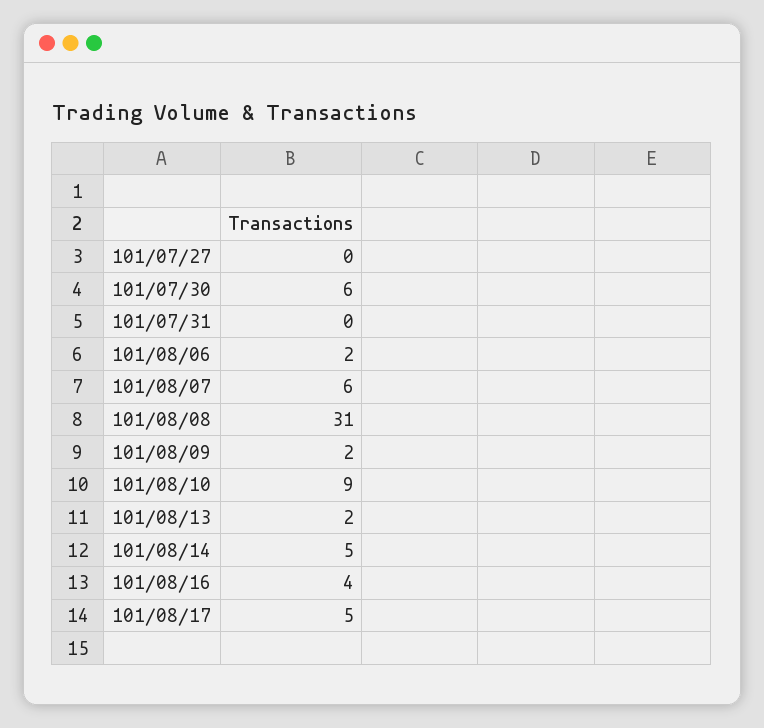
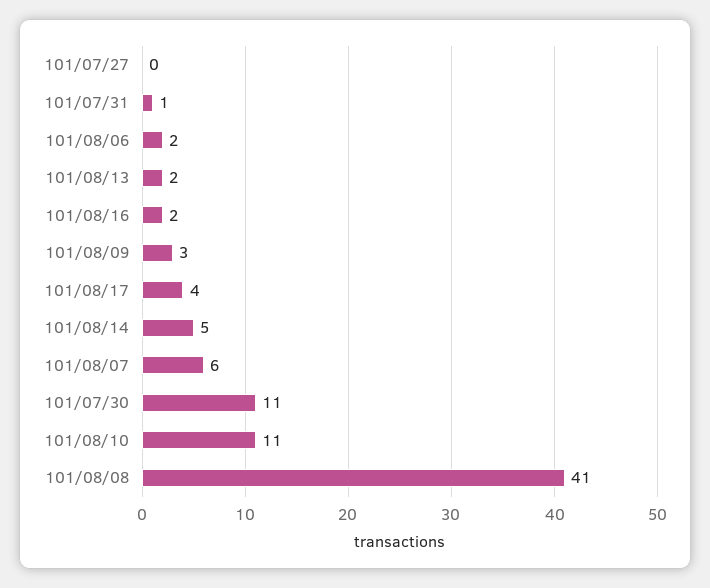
  {
    "101/07/27": 0,
-   "101/07/30": 6,
+   "101/07/30": 11,
-   "101/07/31": 0,
+   "101/07/31": 1,
    "101/08/06": 2,
    "101/08/07": 6,
-   "101/08/08": 31,
+   "101/08/08": 41,
-   "101/08/09": 2,
+   "101/08/09": 3,
-   "101/08/10": 9,
+   "101/08/10": 11,
    "101/08/13": 2,
    "101/08/14": 5,
-   "101/08/16": 4,
+   "101/08/16": 2,
-   "101/08/17": 5
+   "101/08/17": 4
  }

